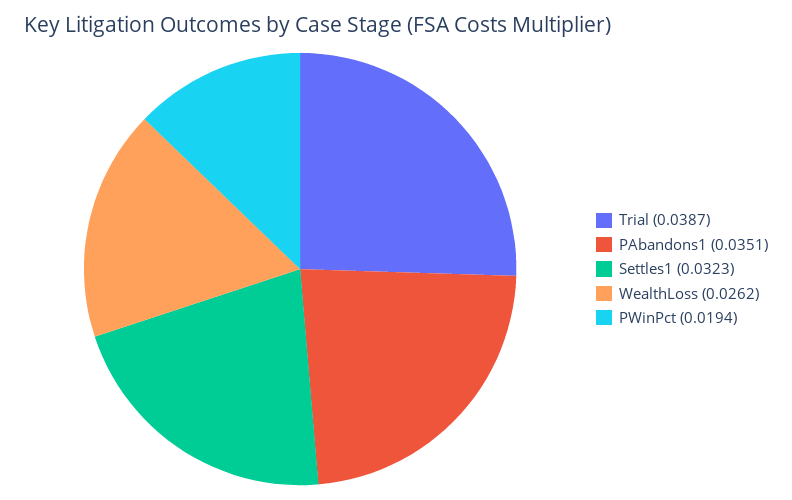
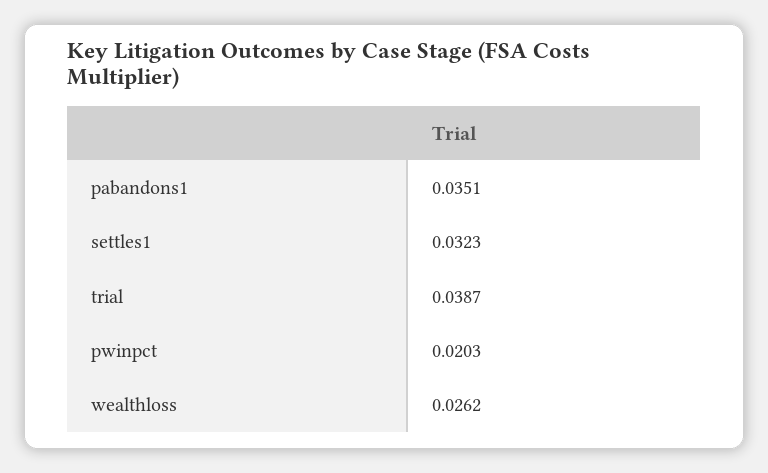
  {
    "Trial": 0.0387,
    "PAbandons1": 0.0351,
    "Settles1": 0.0323,
    "WealthLoss": 0.0262,
-   "PWinPct": 0.0194
+   "PWinPct": 0.0203
  }

